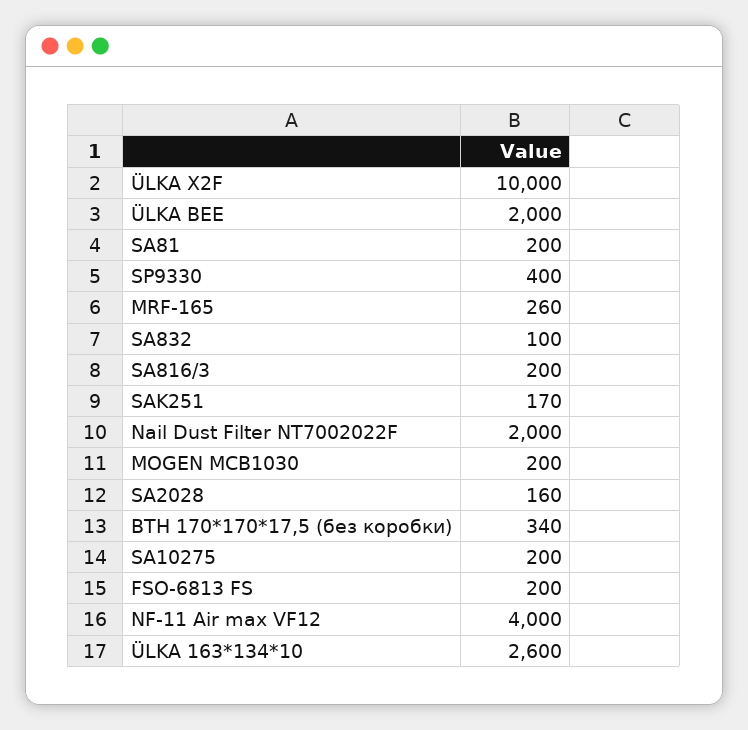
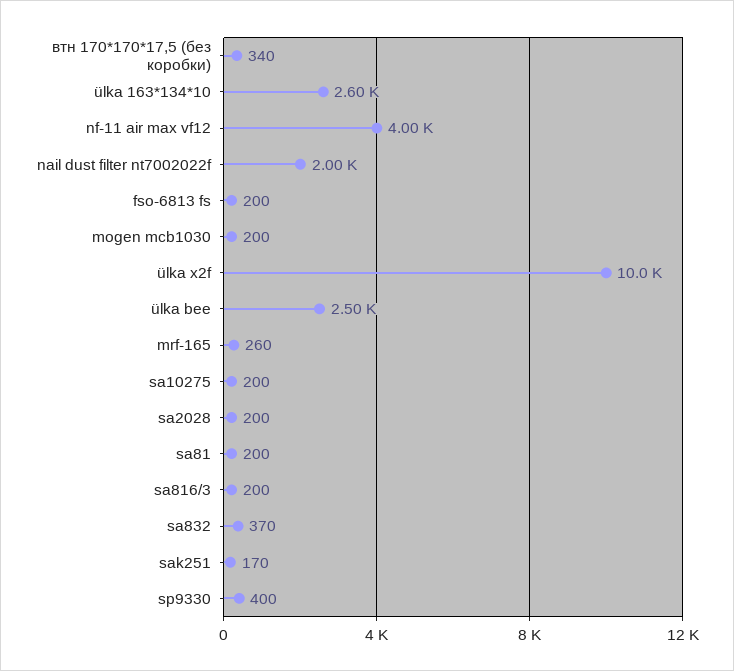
  {
    "ÜLKA X2F": 10000,
-   "ÜLKA BEE": 2000,
+   "ÜLKA BEE": 2500,
    "SA81": 200,
    "SP9330": 400,
    "MRF-165": 260,
-   "SA832": 100,
+   "SA832": 370,
    "SA816/3": 200,
    "SAK251": 170,
    "Nail Dust Filter NT7002022F": 2000,
    "MOGEN MCB1030": 200,
-   "SA2028": 160,
+   "SA2028": 200,
    "ВТН 170*170*17,5 (без коробки)": 340,
    "SA10275": 200,
    "FSO-6813 FS": 200,
    "NF-11 Air max VF12": 4000,
    "ÜLKA 163*134*10": 2600
  }

